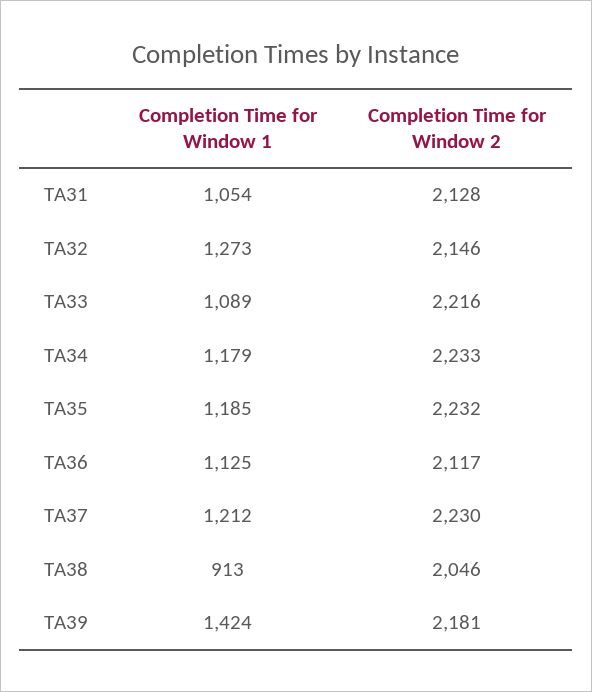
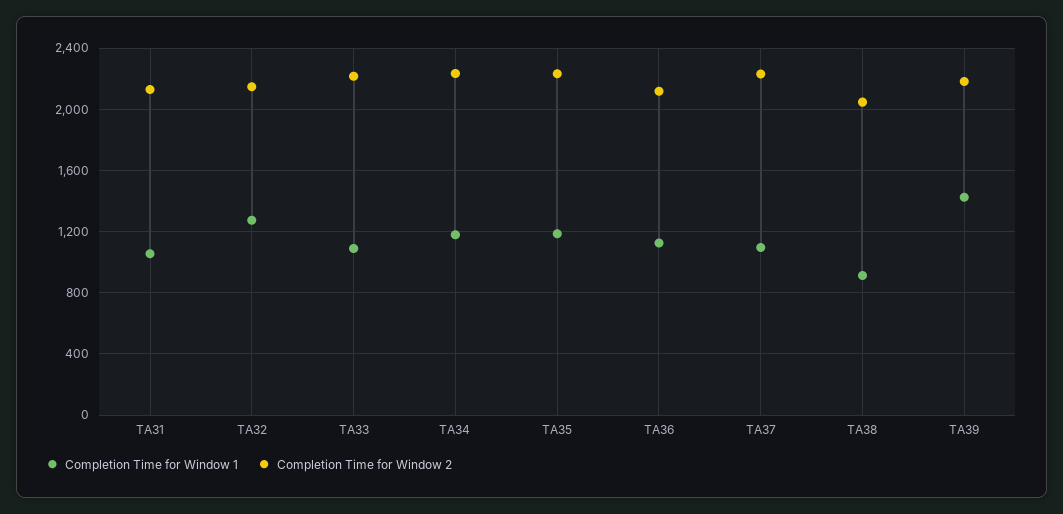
  {
    "Completion Time for Window 1": {
      "TA31": 1054,
      "TA32": 1273,
      "TA33": 1089,
      "TA34": 1179,
      "TA35": 1185,
      "TA36": 1125,
-     "TA37": 1212,
+     "TA37": 1100,
      "TA38": 913,
      "TA39": 1424
    },
    "Completion Time for Window 2": {
      "TA31": 2128,
      "TA32": 2146,
      "TA33": 2216,
      "TA34": 2233,
      "TA35": 2232,
      "TA36": 2117,
      "TA37": 2230,
      "TA38": 2046,
      "TA39": 2181
    }
  }

